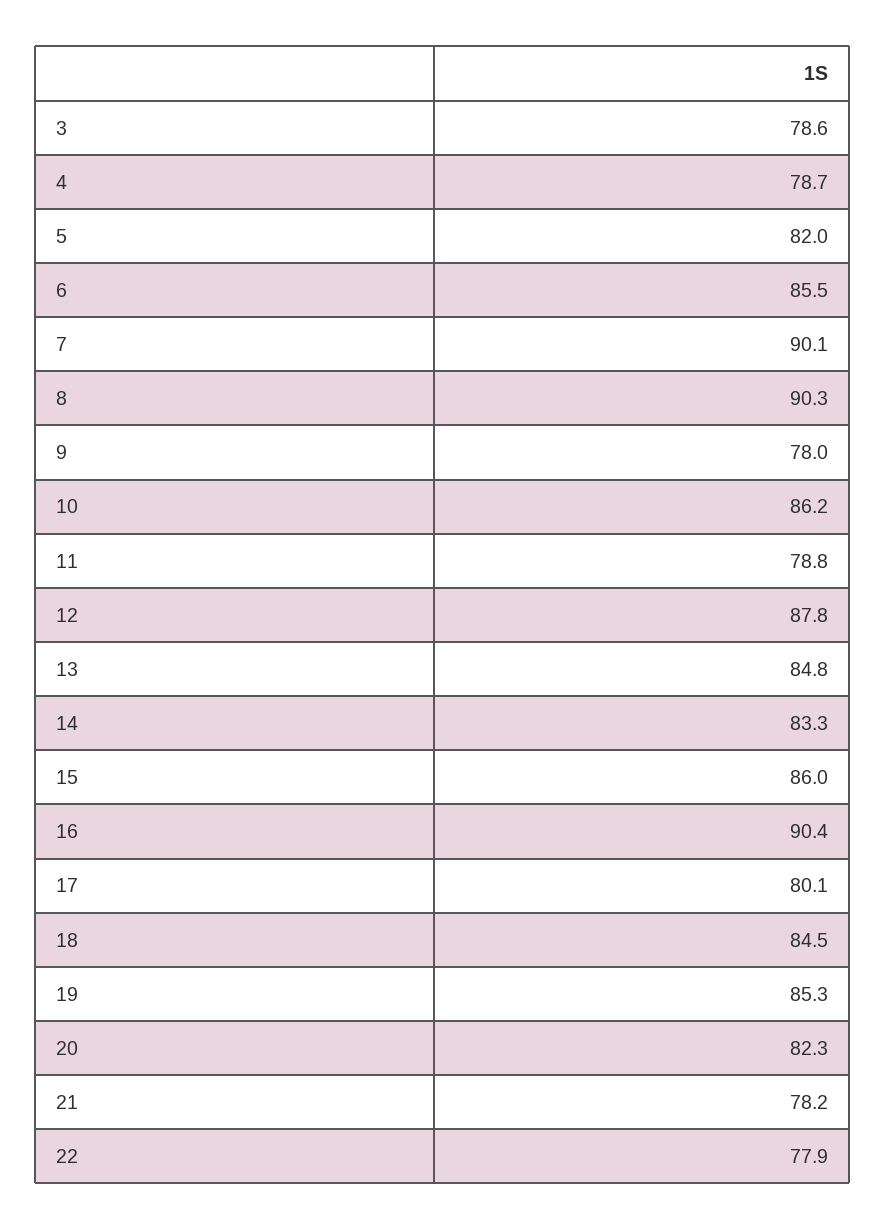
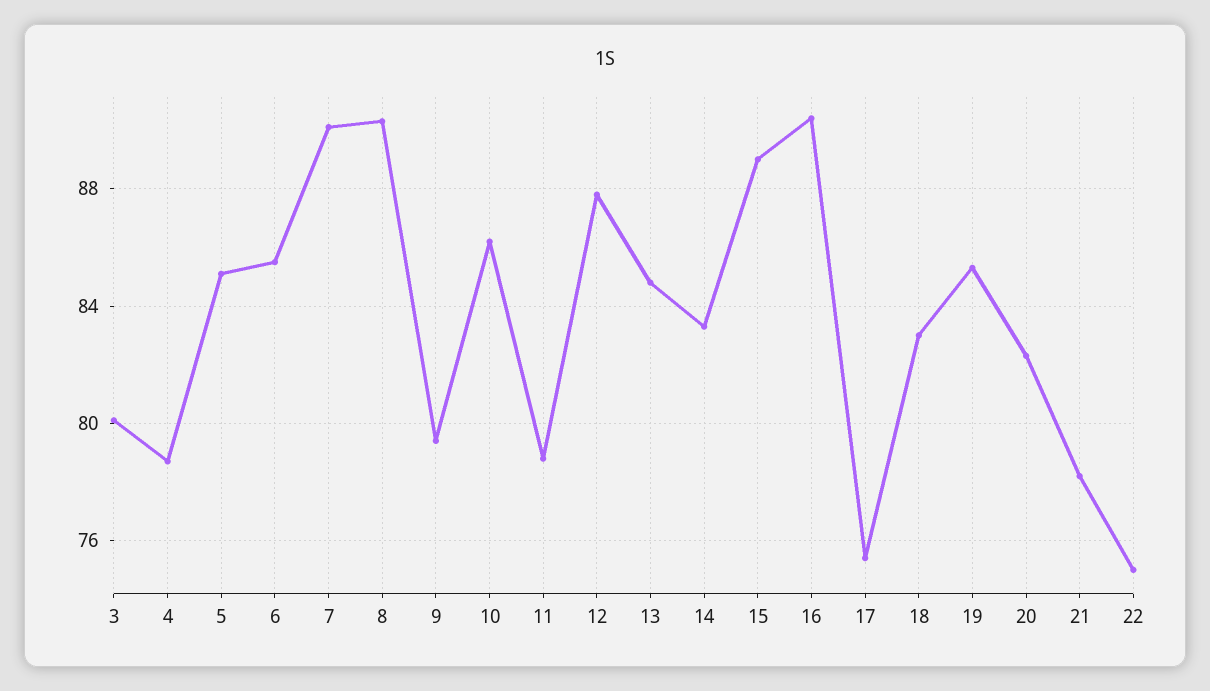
  {
-   "3": 78.6,
+   "3": 80,
    "4": 78.7,
-   "5": 82,
+   "5": 85,
    "6": 85.5,
    "7": 90.1,
    "8": 90.3,
-   "9": 78,
+   "9": 79.5,
    "10": 86.2,
    "11": 78.8,
    "12": 87.8,
    "13": 84.8,
    "14": 83.3,
-   "15": 86,
+   "15": 89,
    "16": 90.4,
-   "17": 80.1,
+   "17": 75.5,
-   "18": 84.5,
+   "18": 83,
    "19": 85.3,
    "20": 82.3,
    "21": 78.2,
-   "22": 77.9
+   "22": 75
  }

